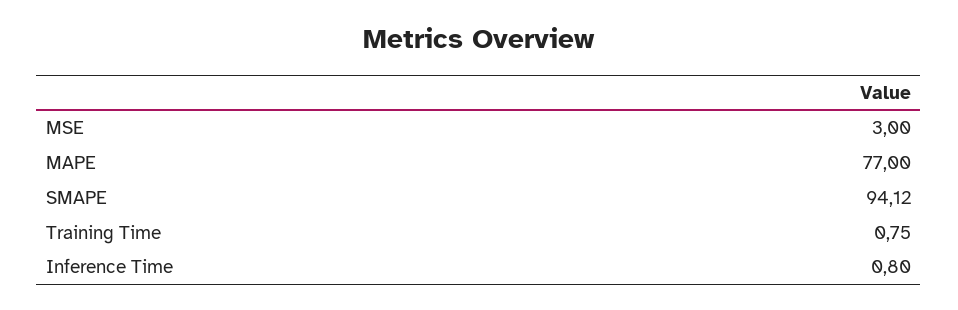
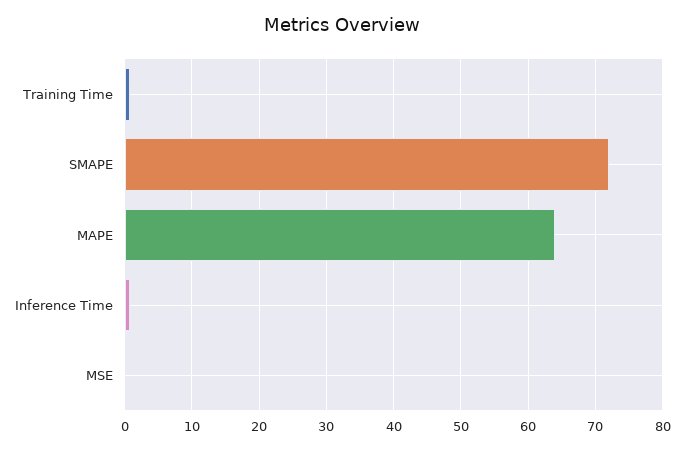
  {
-   "MSE": 3,
+   "MSE": 0,
-   "MAPE": 77,
+   "MAPE": 64,
-   "SMAPE": 94.12,
+   "SMAPE": 72,
    "Training Time": 0.75,
    "Inference Time": 0.8
  }

